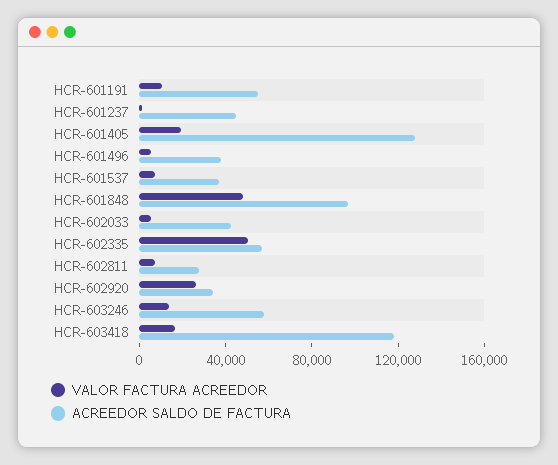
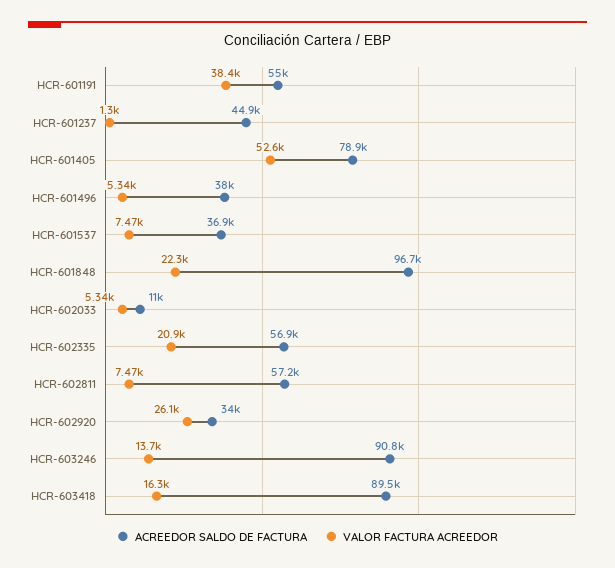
  {
    "VALOR FACTURA ACREEDOR": {
-     "HCR-601191": 10000,
+     "HCR-601191": 38400,
      "HCR-601237": 1300,
-     "HCR-601405": 20000,
+     "HCR-601405": 52600,
      "HCR-601496": 5340,
      "HCR-601537": 7470,
-     "HCR-601848": 50000,
+     "HCR-601848": 22300,
      "HCR-602033": 5340,
-     "HCR-602335": 50000,
+     "HCR-602335": 20900,
      "HCR-602811": 7470,
      "HCR-602920": 26100,
      "HCR-603246": 13700,
      "HCR-603418": 16300
    },
    "ACREEDOR SALDO DE FACTURA": {
      "HCR-601191": 55000,
      "HCR-601237": 44900,
-     "HCR-601405": 130000,
+     "HCR-601405": 78900,
      "HCR-601496": 38000,
      "HCR-601537": 36900,
      "HCR-601848": 96700,
-     "HCR-602033": 40000,
+     "HCR-602033": 11000,
      "HCR-602335": 56900,
-     "HCR-602811": 30000,
+     "HCR-602811": 57200,
      "HCR-602920": 34000,
-     "HCR-603246": 60000,
+     "HCR-603246": 90800,
-     "HCR-603418": 120000
+     "HCR-603418": 89500
    }
  }

